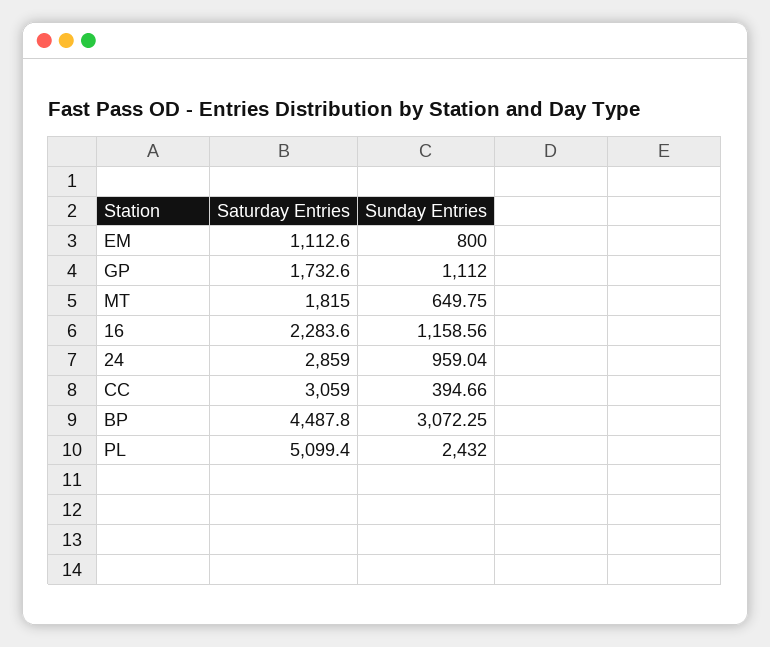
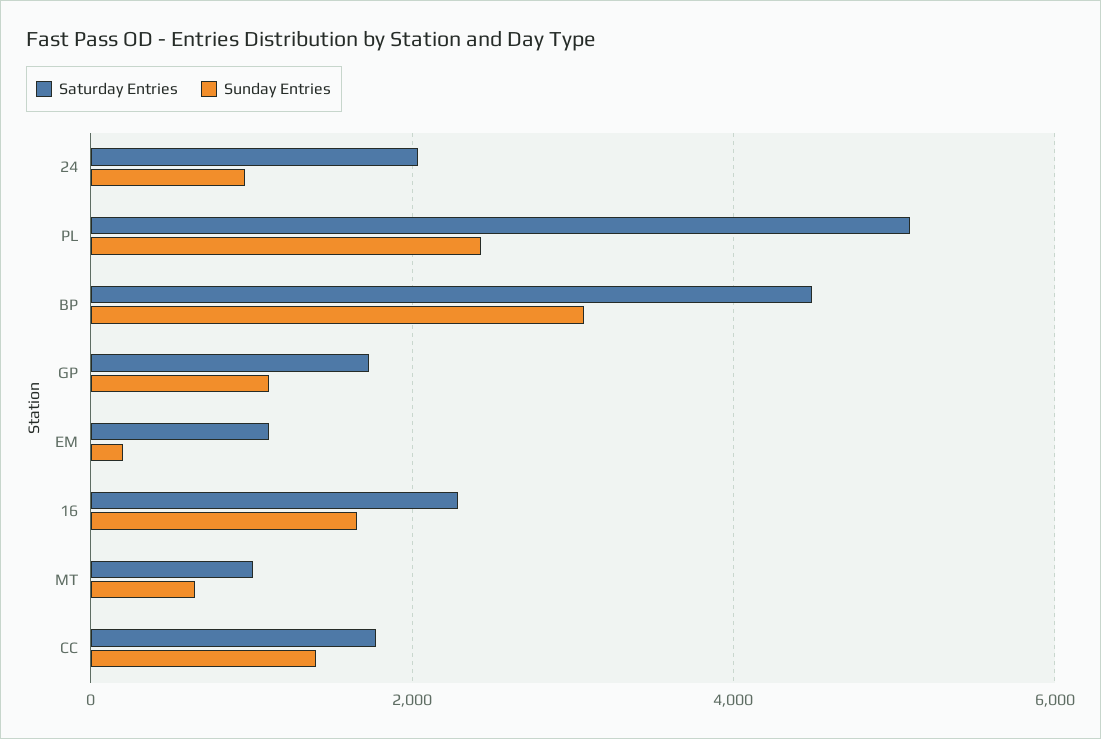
  {
    "Saturday Entries": {
      "EM": 1112.6,
      "GP": 1732.6,
-     "MT": 1815,
+     "MT": 1000,
      "16": 2283.6,
-     "24": 2859,
+     "24": 2000,
-     "CC": 3059,
+     "CC": 1800,
      "BP": 4487.8,
      "PL": 5099.4
    },
    "Sunday Entries": {
-     "EM": 800,
+     "EM": 200,
      "GP": 1112,
      "MT": 649.75,
-     "16": 1158.56,
+     "16": 1600,
      "24": 959.04,
-     "CC": 394.66,
+     "CC": 1400,
      "BP": 3072.25,
      "PL": 2432
    }
  }

